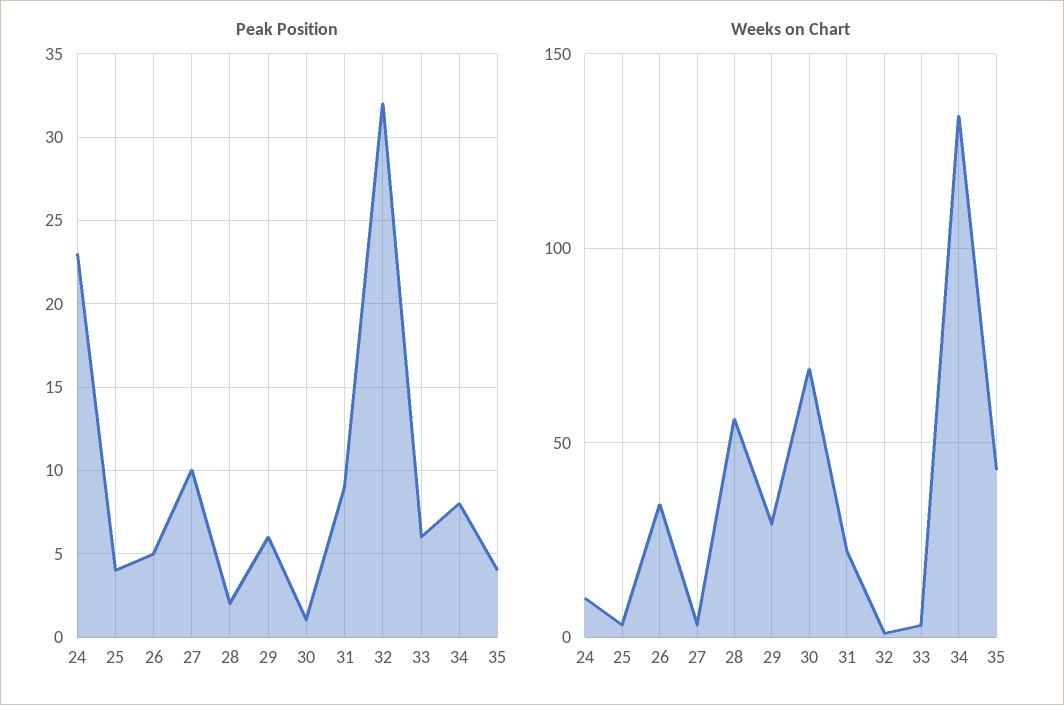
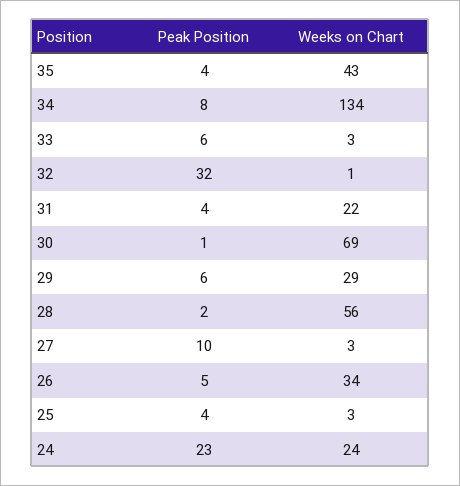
  {
    "Peak Position": {
      "24": 23,
      "25": 4,
      "26": 5,
      "27": 10,
      "28": 2,
      "29": 6,
      "30": 1,
-     "31": 9,
+     "31": 4,
      "32": 32,
      "33": 6,
      "34": 8,
      "35": 4
    },
    "Weeks on Chart": {
-     "24": 10,
+     "24": 24,
      "25": 3,
      "26": 34,
      "27": 3,
      "28": 56,
      "29": 29,
      "30": 69,
      "31": 22,
      "32": 1,
      "33": 3,
      "34": 134,
      "35": 43
    }
  }

